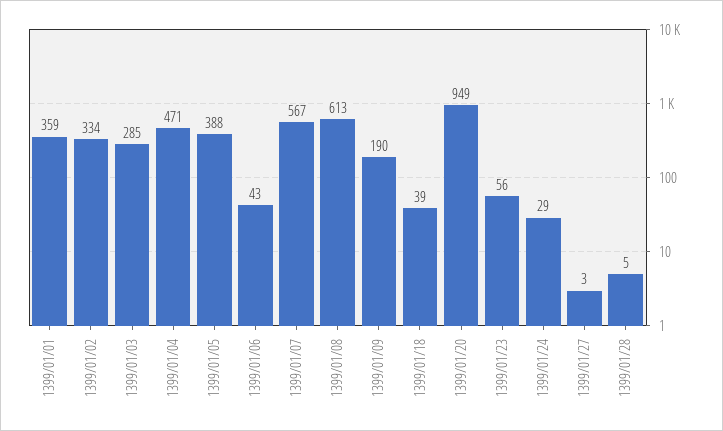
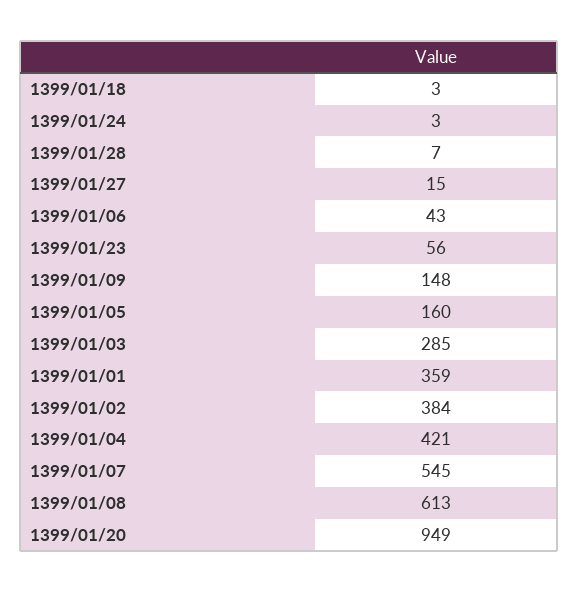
  {
    "1399/01/01": 359,
-   "1399/01/02": 334,
+   "1399/01/02": 384,
    "1399/01/03": 285,
-   "1399/01/04": 471,
+   "1399/01/04": 421,
-   "1399/01/05": 388,
+   "1399/01/05": 160,
    "1399/01/06": 43,
-   "1399/01/07": 567,
+   "1399/01/07": 545,
    "1399/01/08": 613,
-   "1399/01/09": 190,
+   "1399/01/09": 148,
-   "1399/01/18": 39,
+   "1399/01/18": 3,
    "1399/01/20": 949,
    "1399/01/23": 56,
-   "1399/01/24": 29,
+   "1399/01/24": 3,
-   "1399/01/27": 3,
+   "1399/01/27": 15,
-   "1399/01/28": 5
+   "1399/01/28": 7
  }

